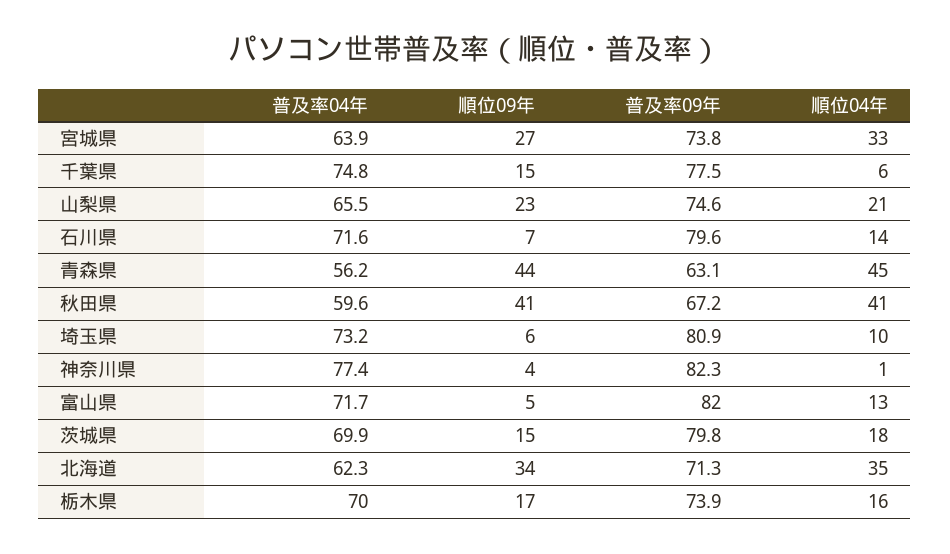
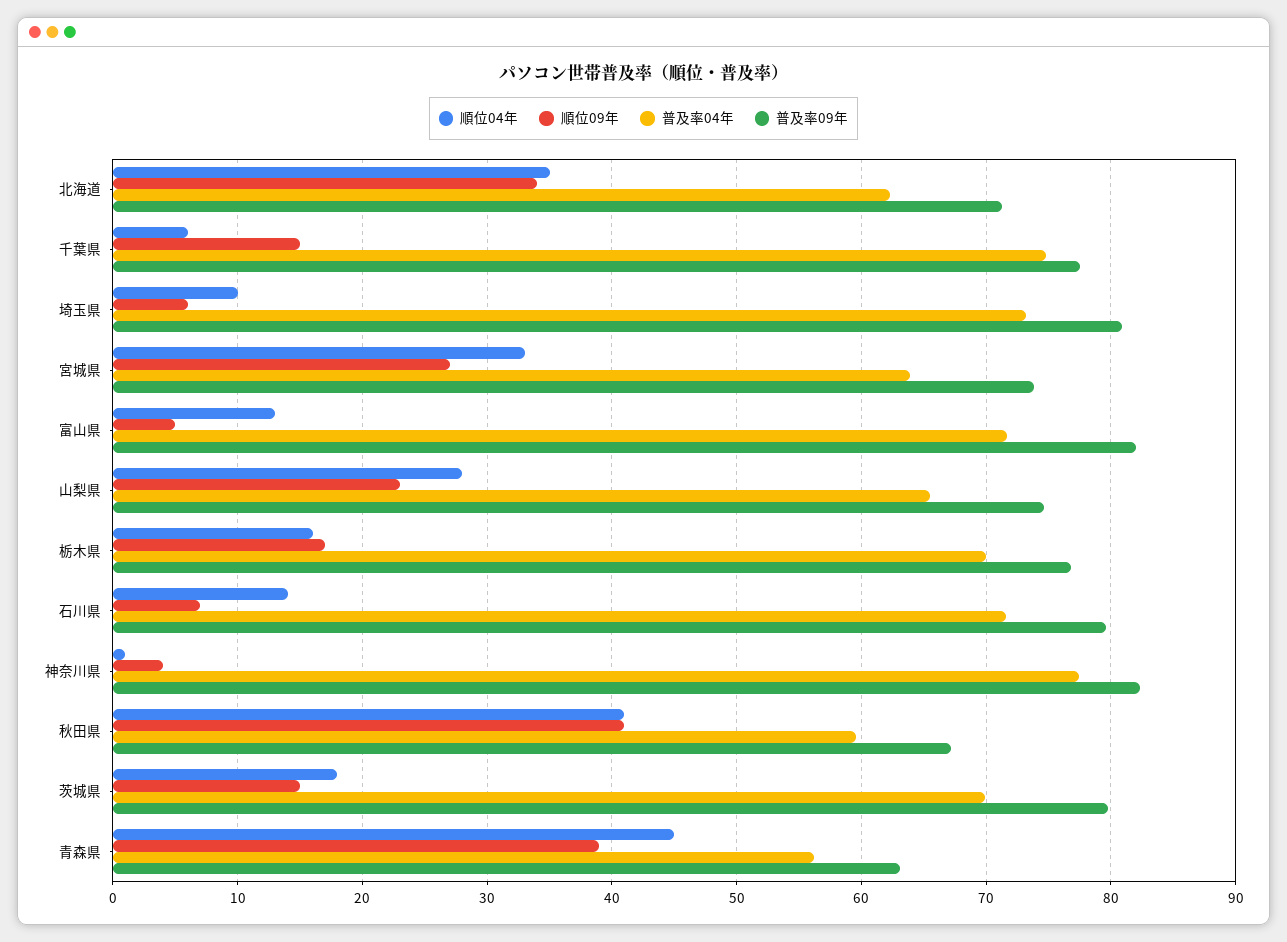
  {
    "普及率04年": {
      "宮城県": 63.9,
      "千葉県": 74.8,
      "山梨県": 65.5,
      "石川県": 71.6,
      "青森県": 56.2,
      "秋田県": 59.6,
      "埼玉県": 73.2,
      "神奈川県": 77.4,
      "富山県": 71.7,
      "茨城県": 69.9,
      "北海道": 62.3,
      "栃木県": 70
    },
    "順位09年": {
      "宮城県": 27,
      "千葉県": 15,
      "山梨県": 23,
      "石川県": 7,
-     "青森県": 44,
+     "青森県": 39,
      "秋田県": 41,
      "埼玉県": 6,
      "神奈川県": 4,
      "富山県": 5,
      "茨城県": 15,
      "北海道": 34,
      "栃木県": 17
    },
    "普及率09年": {
      "宮城県": 73.8,
      "千葉県": 77.5,
      "山梨県": 74.6,
      "石川県": 79.6,
      "青森県": 63.1,
      "秋田県": 67.2,
      "埼玉県": 80.9,
      "神奈川県": 82.3,
      "富山県": 82,
      "茨城県": 79.8,
      "北海道": 71.3,
-     "栃木県": 73.9
+     "栃木県": 77
    },
    "順位04年": {
      "宮城県": 33,
      "千葉県": 6,
-     "山梨県": 21,
+     "山梨県": 28,
      "石川県": 14,
      "青森県": 45,
      "秋田県": 41,
      "埼玉県": 10,
      "神奈川県": 1,
      "富山県": 13,
      "茨城県": 18,
      "北海道": 35,
      "栃木県": 16
    }
  }

